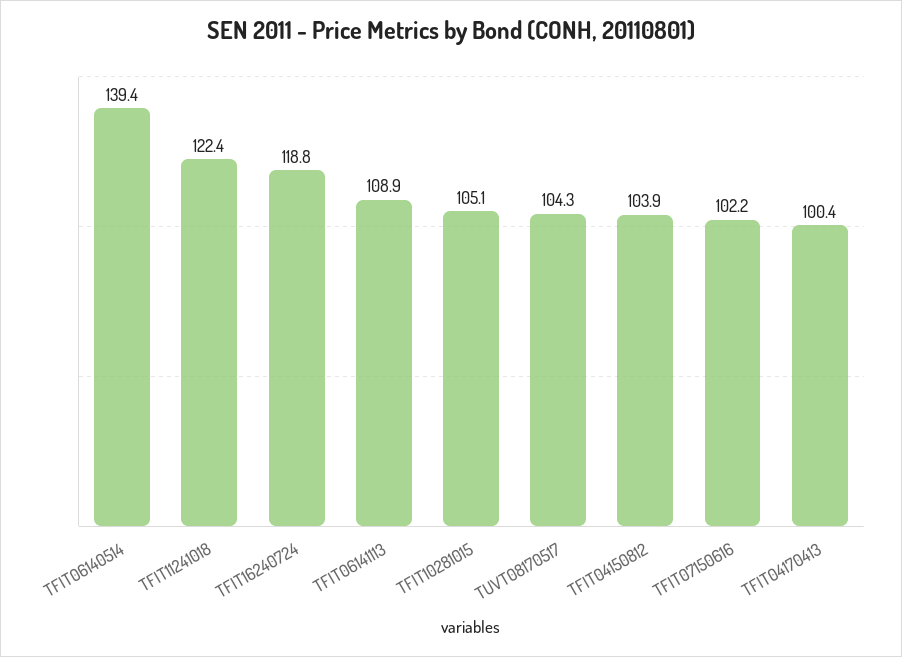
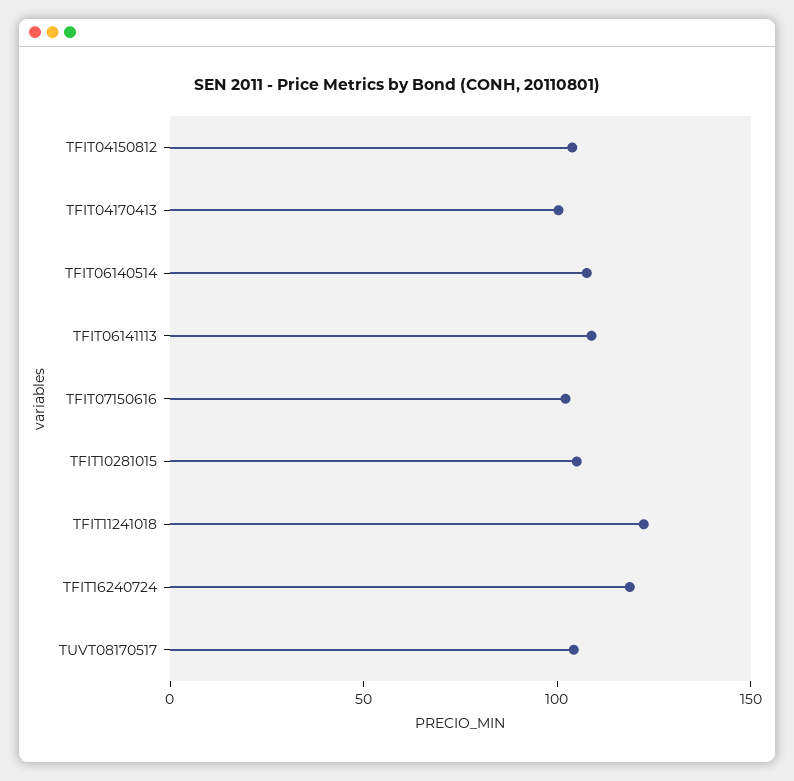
  {
-   "TFIT06140514": 139.4,
+   "TFIT06140514": 110,
    "TFIT11241018": 122.4,
    "TFIT16240724": 118.8,
    "TFIT06141113": 108.9,
    "TFIT10281015": 105.1,
    "TUVT08170517": 104.3,
    "TFIT04150812": 103.9,
    "TFIT07150616": 102.2,
    "TFIT04170413": 100.4
  }

